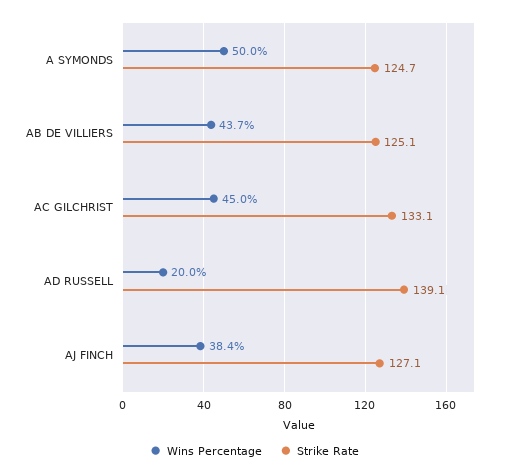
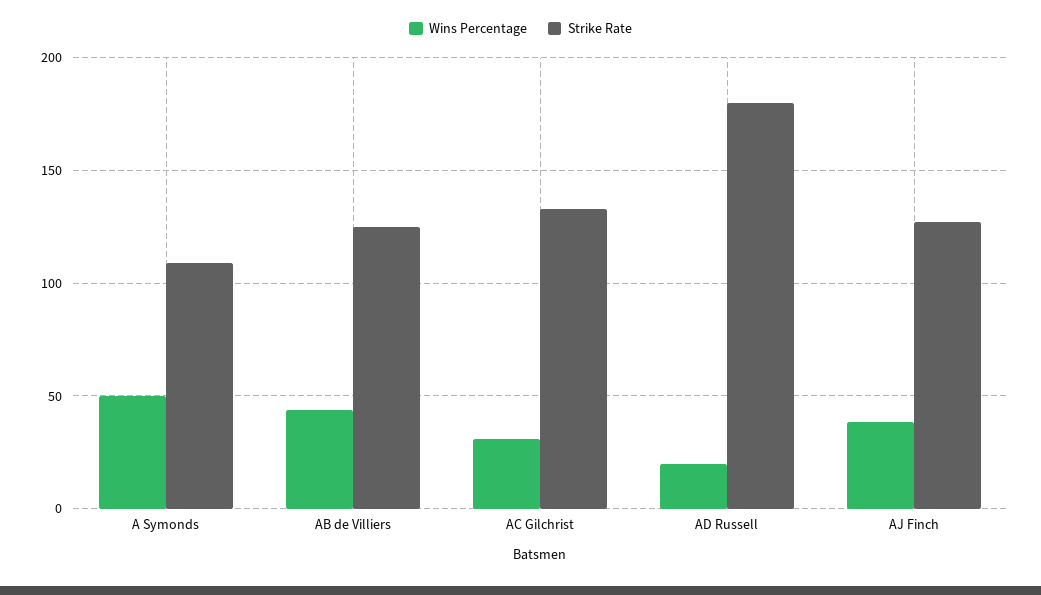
  {
    "Wins Percentage": {
      "A SYMONDS": 50,
      "AB DE VILLIERS": 43.7,
-     "AC GILCHRIST": 45,
+     "AC GILCHRIST": 30,
      "AD RUSSELL": 20,
      "AJ FINCH": 38.4
    },
    "Strike Rate": {
-     "A SYMONDS": 124.7,
+     "A SYMONDS": 110,
      "AB DE VILLIERS": 125.1,
      "AC GILCHRIST": 133.1,
-     "AD RUSSELL": 139.1,
+     "AD RUSSELL": 180,
      "AJ FINCH": 127.1
    }
  }

